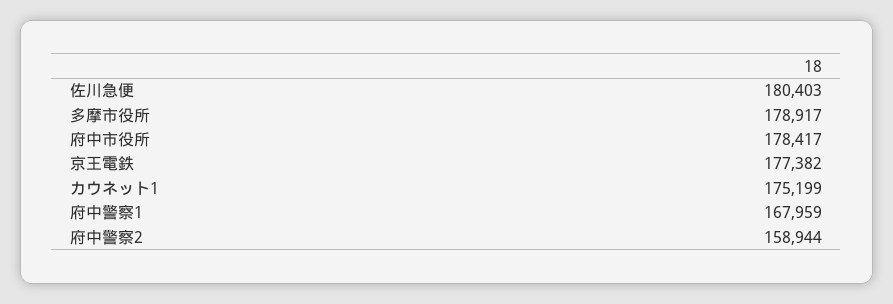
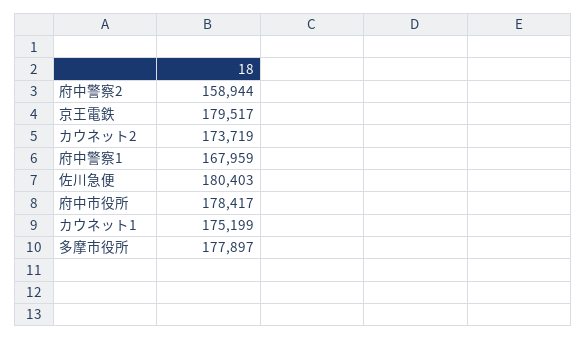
  {
    "佐川急便": 180403,
-   "多摩市役所": 178917,
+   "多摩市役所": 177897,
    "府中市役所": 178417,
-   "京王電鉄": 177382,
+   "京王電鉄": 179517,
    "カウネット1": 175199,
    "府中警察1": 167959,
-   "府中警察2": 158944
+   "府中警察2": 158944,
+   "カウネット2": 173719
  }

